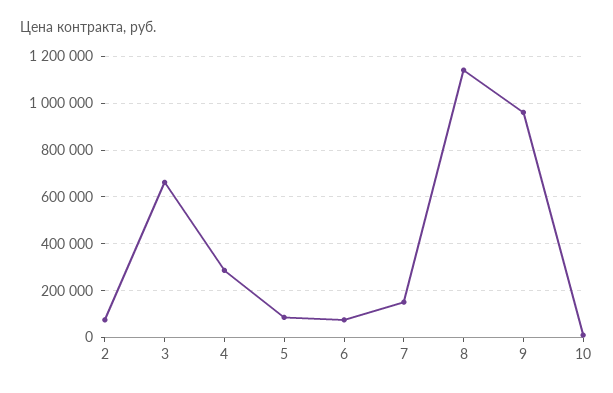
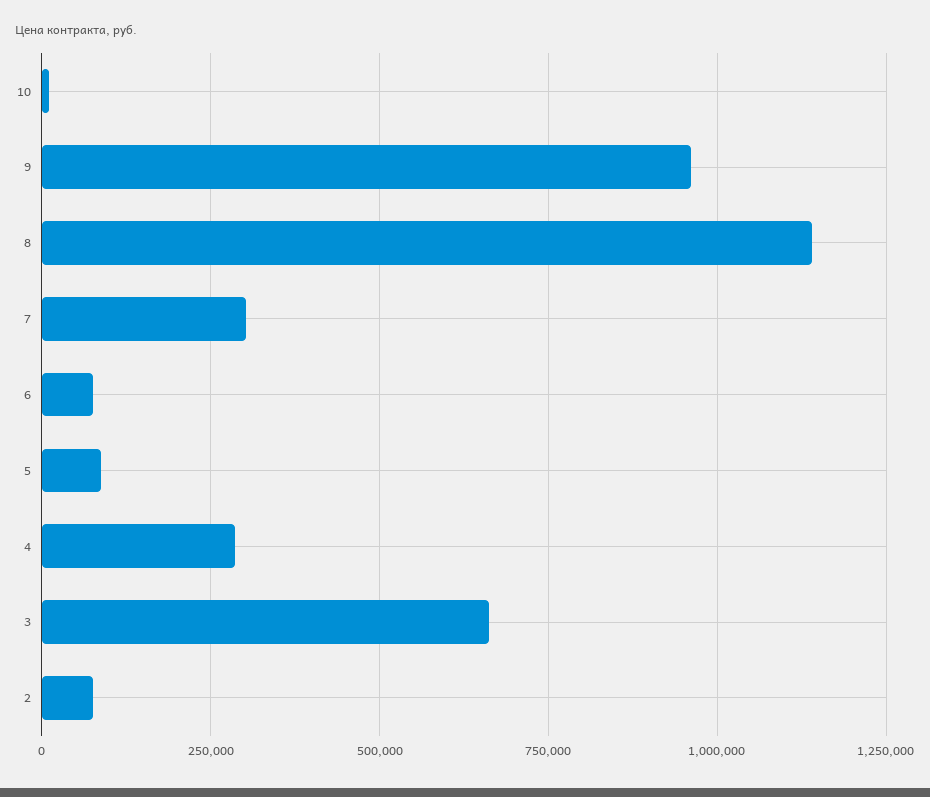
  {
    "2": 75000,
    "3": 650000,
    "4": 275000,
    "5": 75000,
    "6": 75000,
-   "7": 150000,
+   "7": 300000,
    "8": 1150000,
    "9": 950000,
    "10": 0
  }

